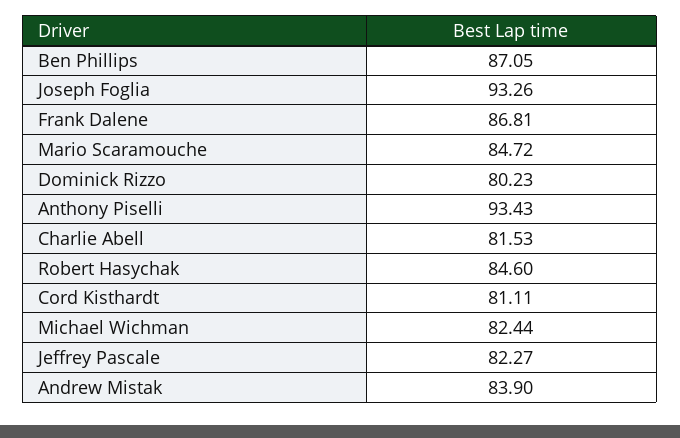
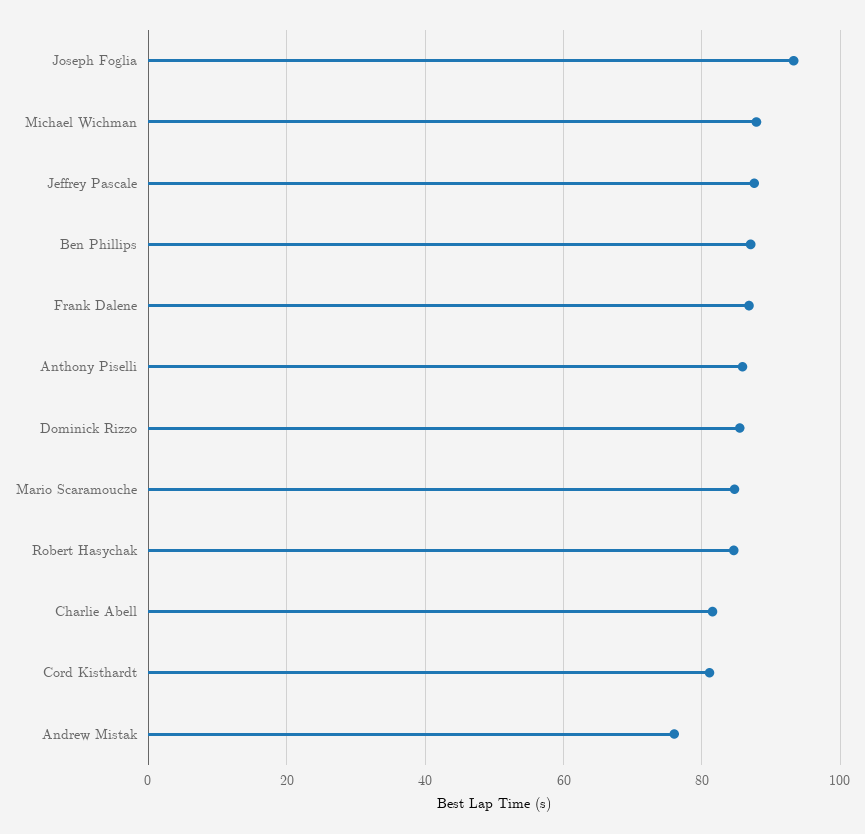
  {
    "Ben Phillips": 87.05,
    "Joseph Foglia": 93.26,
    "Frank Dalene": 86.81,
    "Mario Scaramouche": 84.72,
-   "Dominick Rizzo": 80.23,
+   "Dominick Rizzo": 86,
-   "Anthony Piselli": 93.43,
+   "Anthony Piselli": 86,
    "Charlie Abell": 81.53,
    "Robert Hasychak": 84.6,
    "Cord Kisthardt": 81.11,
-   "Michael Wichman": 82.44,
+   "Michael Wichman": 88,
-   "Jeffrey Pascale": 82.27,
+   "Jeffrey Pascale": 88,
-   "Andrew Mistak": 83.9
+   "Andrew Mistak": 76
  }

